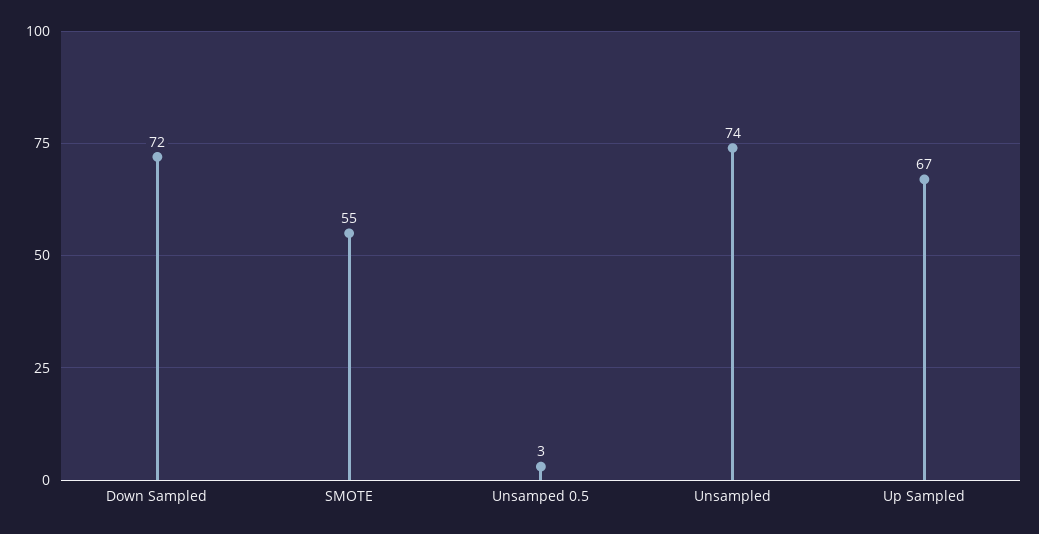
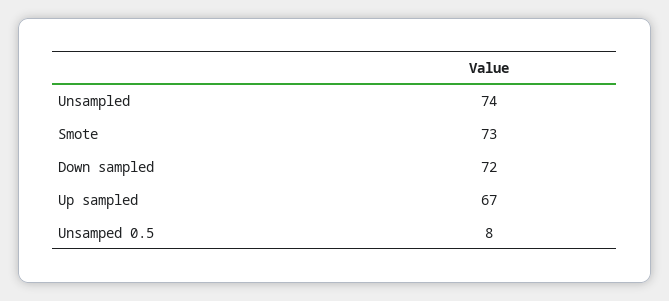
  {
    "Down Sampled": 72,
-   "SMOTE": 55,
+   "SMOTE": 73,
-   "Unsamped 0.5": 3,
+   "Unsamped 0.5": 8,
    "Unsampled": 74,
    "Up Sampled": 67
  }

